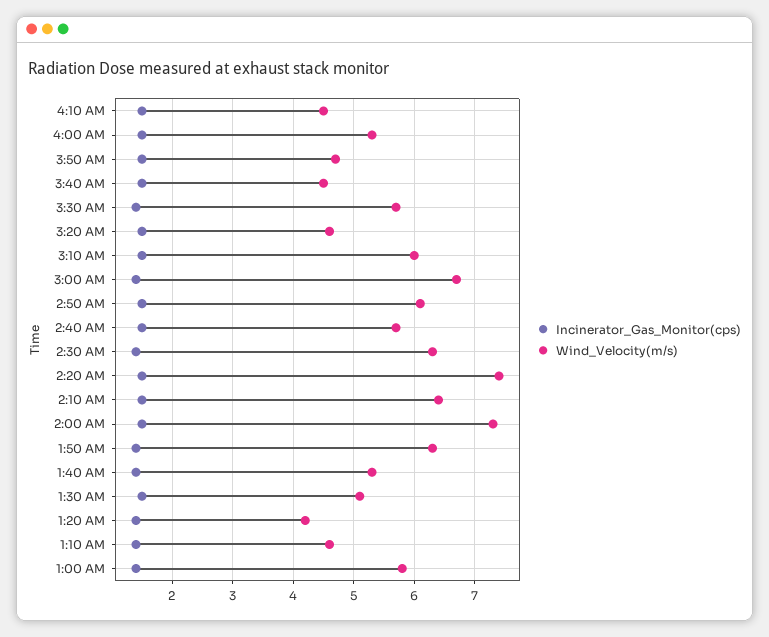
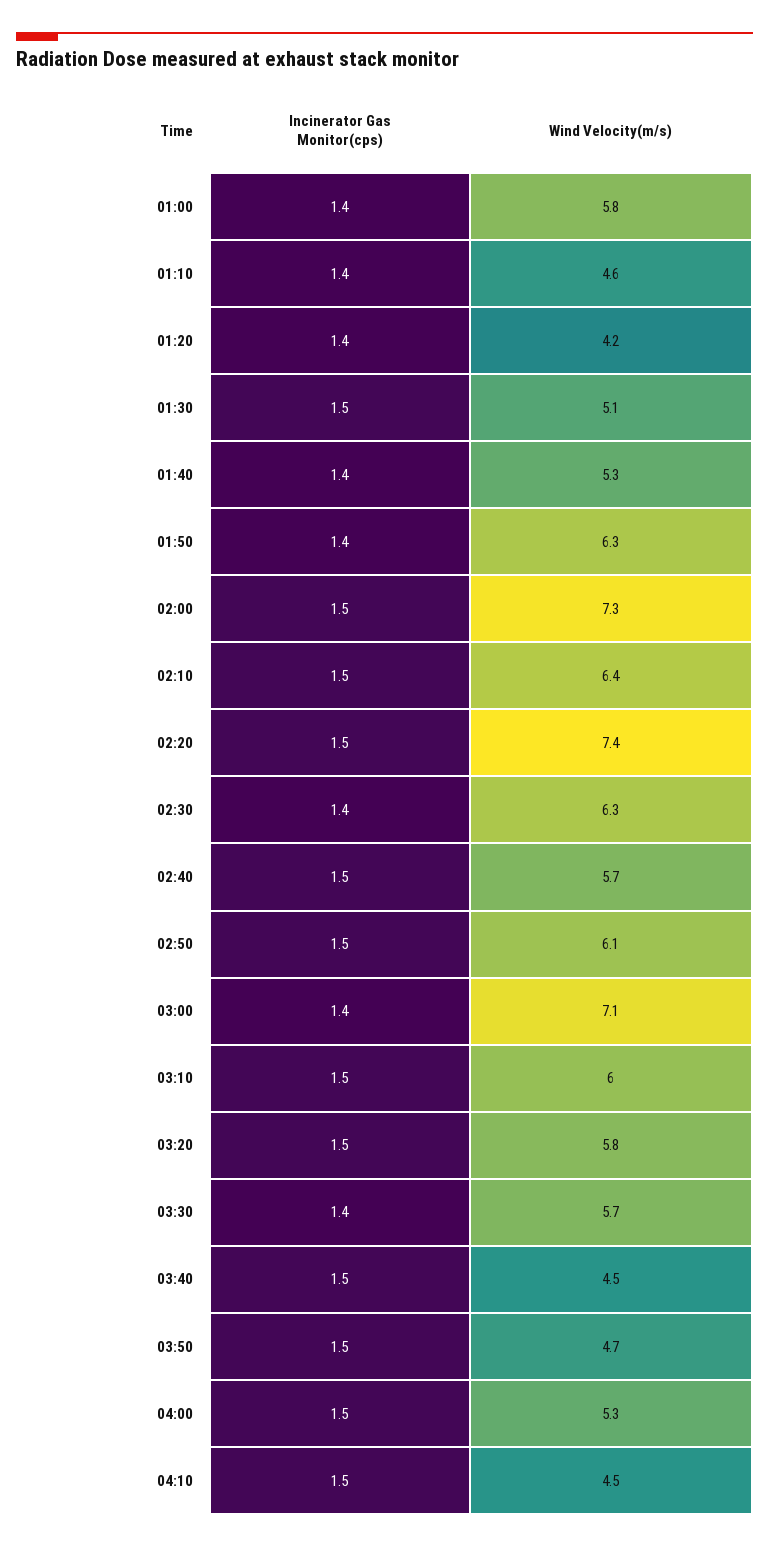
  {
    "Incinerator_Gas_Monitor(cps)": {
      "4:10 AM": 1.5,
      "4:00 AM": 1.5,
      "3:50 AM": 1.5,
      "3:40 AM": 1.5,
      "3:30 AM": 1.4,
      "3:20 AM": 1.5,
      "3:10 AM": 1.5,
      "3:00 AM": 1.4,
      "2:50 AM": 1.5,
      "2:40 AM": 1.5,
      "2:30 AM": 1.4,
      "2:20 AM": 1.5,
      "2:10 AM": 1.5,
      "2:00 AM": 1.5,
      "1:50 AM": 1.4,
      "1:40 AM": 1.4,
      "1:30 AM": 1.5,
      "1:20 AM": 1.4,
      "1:10 AM": 1.4,
      "1:00 AM": 1.4
    },
    "Wind_Velocity(m/s)": {
      "4:10 AM": 4.5,
      "4:00 AM": 5.3,
      "3:50 AM": 4.7,
      "3:40 AM": 4.5,
      "3:30 AM": 5.7,
-     "3:20 AM": 4.6,
+     "3:20 AM": 5.8,
      "3:10 AM": 6,
-     "3:00 AM": 6.7,
+     "3:00 AM": 7.1,
      "2:50 AM": 6.1,
      "2:40 AM": 5.7,
      "2:30 AM": 6.3,
      "2:20 AM": 7.4,
      "2:10 AM": 6.4,
      "2:00 AM": 7.3,
      "1:50 AM": 6.3,
      "1:40 AM": 5.3,
      "1:30 AM": 5.1,
      "1:20 AM": 4.2,
      "1:10 AM": 4.6,
      "1:00 AM": 5.8
    }
  }

